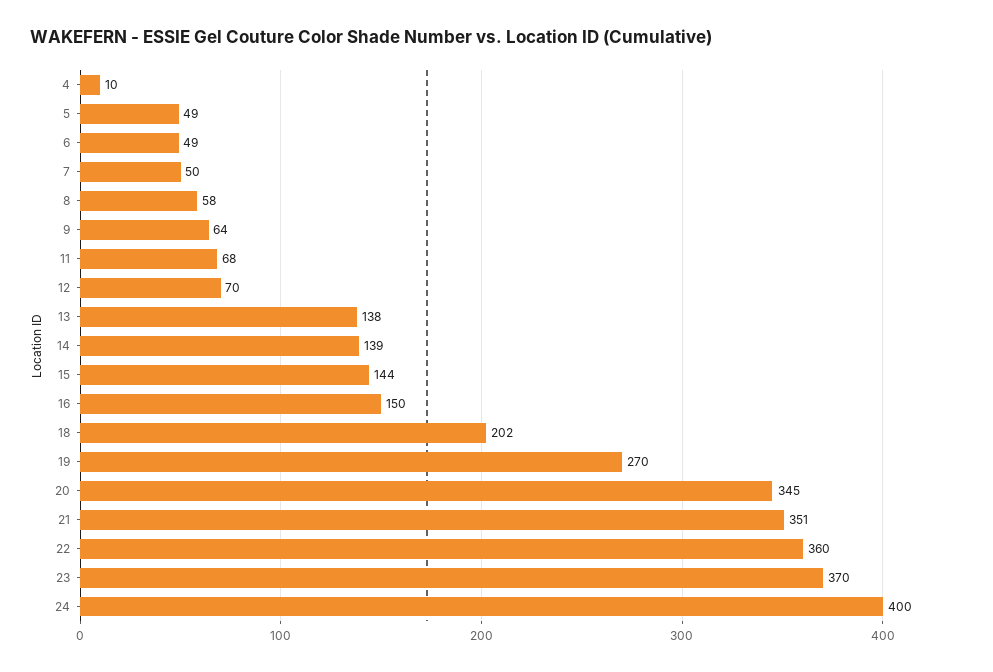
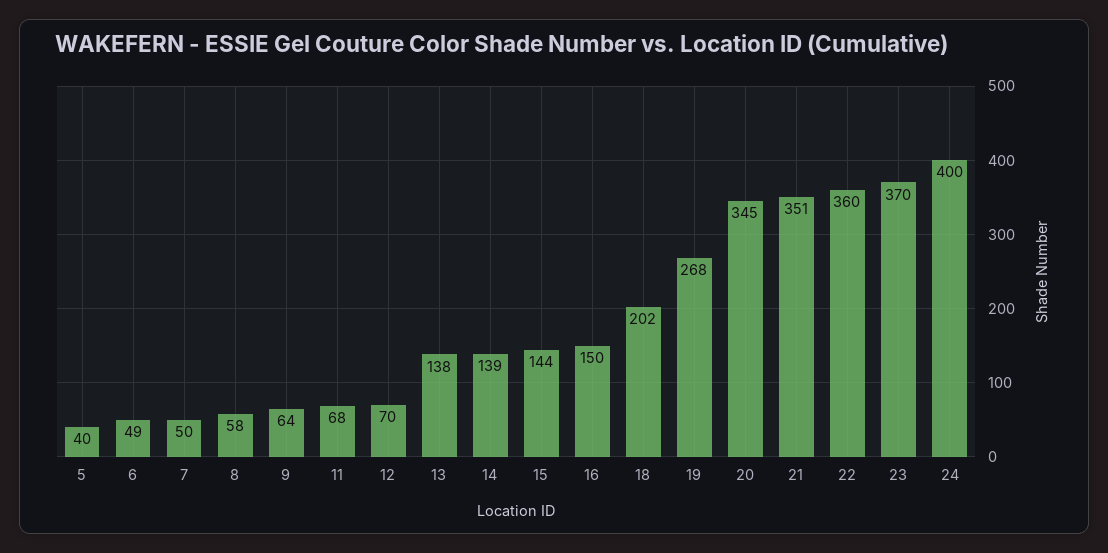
  {
-   "4": 10,
-   "5": 49,
+   "5": 40,
    "6": 49,
    "7": 50,
    "8": 58,
    "9": 64,
    "11": 68,
    "12": 70,
    "13": 138,
    "14": 139,
    "15": 144,
    "16": 150,
    "18": 202,
-   "19": 270,
+   "19": 268,
    "20": 345,
    "21": 351,
    "22": 360,
    "23": 370,
    "24": 400
  }

